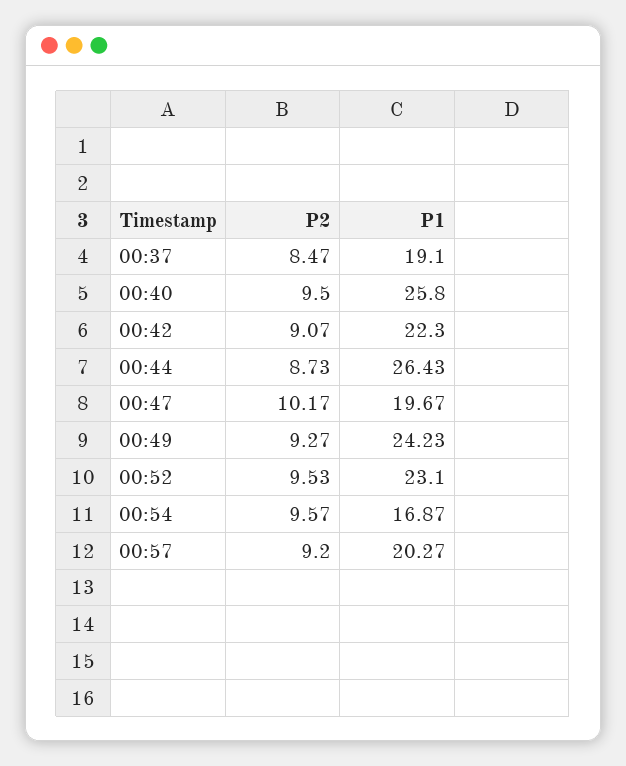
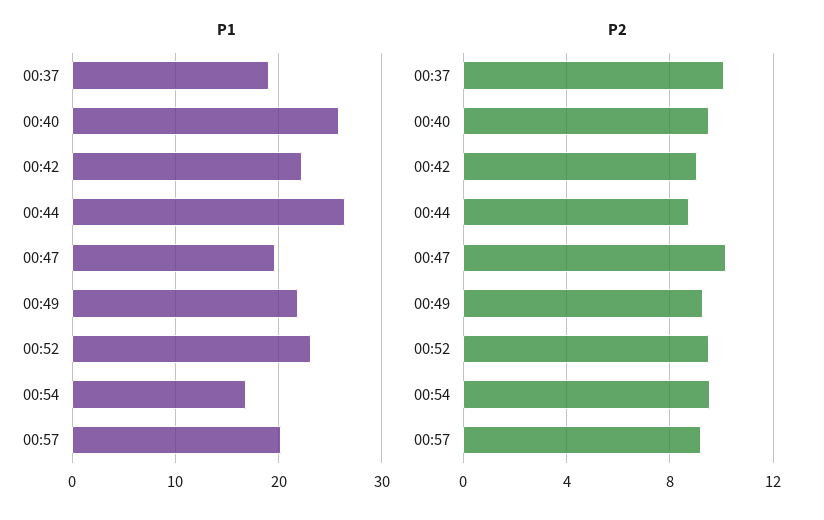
  {
    "P2": {
-     "00:37": 8.47,
+     "00:37": 10,
      "00:40": 9.5,
      "00:42": 9.07,
      "00:44": 8.73,
      "00:47": 10.17,
      "00:49": 9.27,
      "00:52": 9.53,
      "00:54": 9.57,
      "00:57": 9.2
    },
    "P1": {
      "00:37": 19.1,
      "00:40": 25.8,
      "00:42": 22.3,
      "00:44": 26.43,
      "00:47": 19.67,
-     "00:49": 24.23,
+     "00:49": 22,
      "00:52": 23.1,
      "00:54": 16.87,
      "00:57": 20.27
    }
  }

